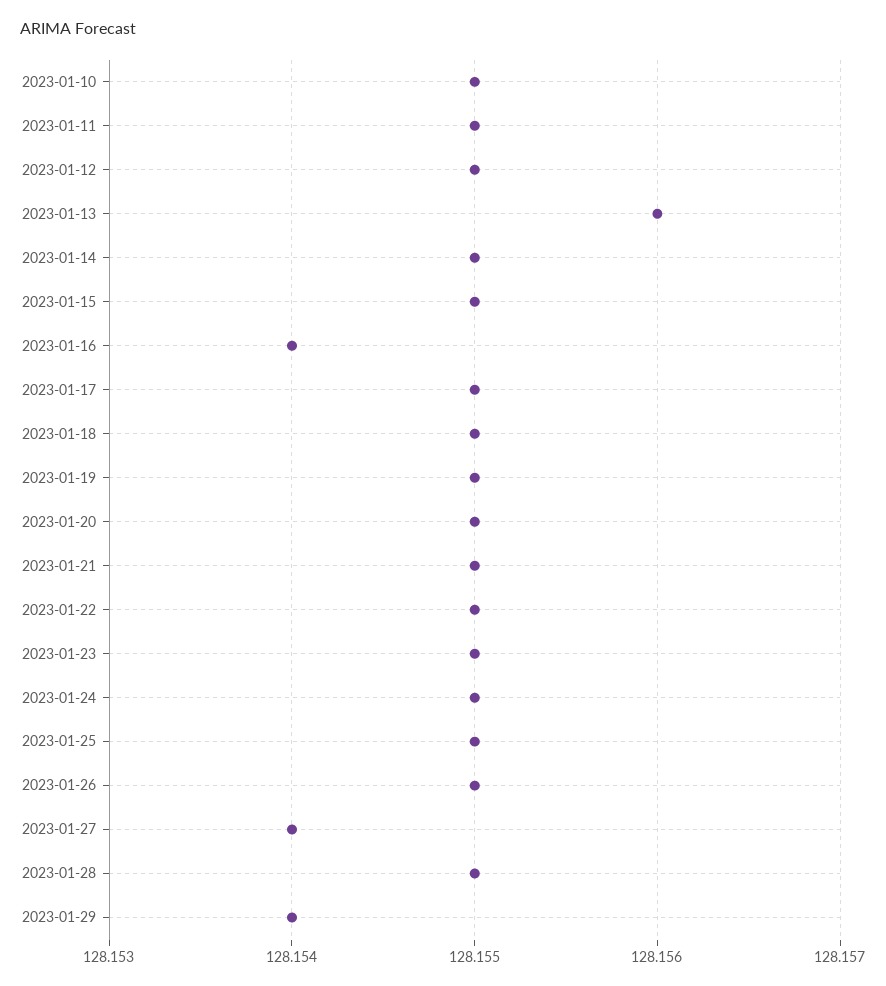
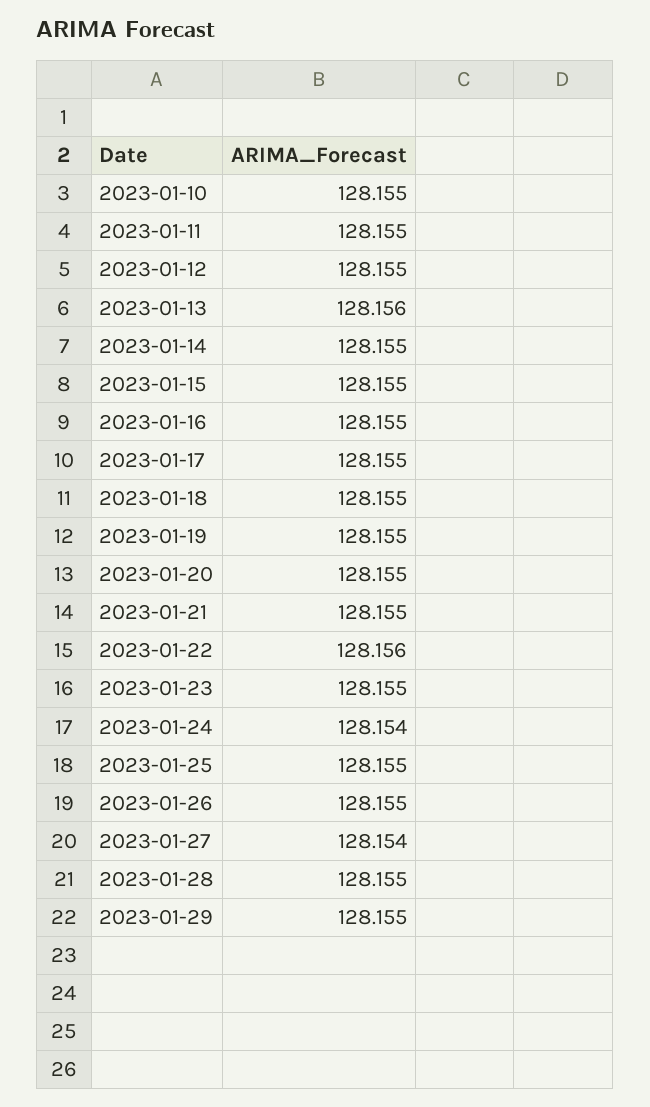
  {
    "2023-01-10": 128.155,
    "2023-01-11": 128.155,
    "2023-01-12": 128.155,
    "2023-01-13": 128.156,
    "2023-01-14": 128.155,
    "2023-01-15": 128.155,
-   "2023-01-16": 128.154,
+   "2023-01-16": 128.155,
    "2023-01-17": 128.155,
    "2023-01-18": 128.155,
    "2023-01-19": 128.155,
    "2023-01-20": 128.155,
    "2023-01-21": 128.155,
-   "2023-01-22": 128.155,
+   "2023-01-22": 128.156,
    "2023-01-23": 128.155,
-   "2023-01-24": 128.155,
+   "2023-01-24": 128.154,
    "2023-01-25": 128.155,
    "2023-01-26": 128.155,
    "2023-01-27": 128.154,
    "2023-01-28": 128.155,
-   "2023-01-29": 128.154
+   "2023-01-29": 128.155
  }

